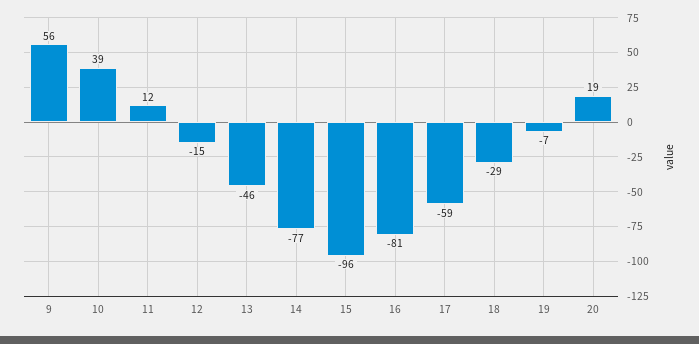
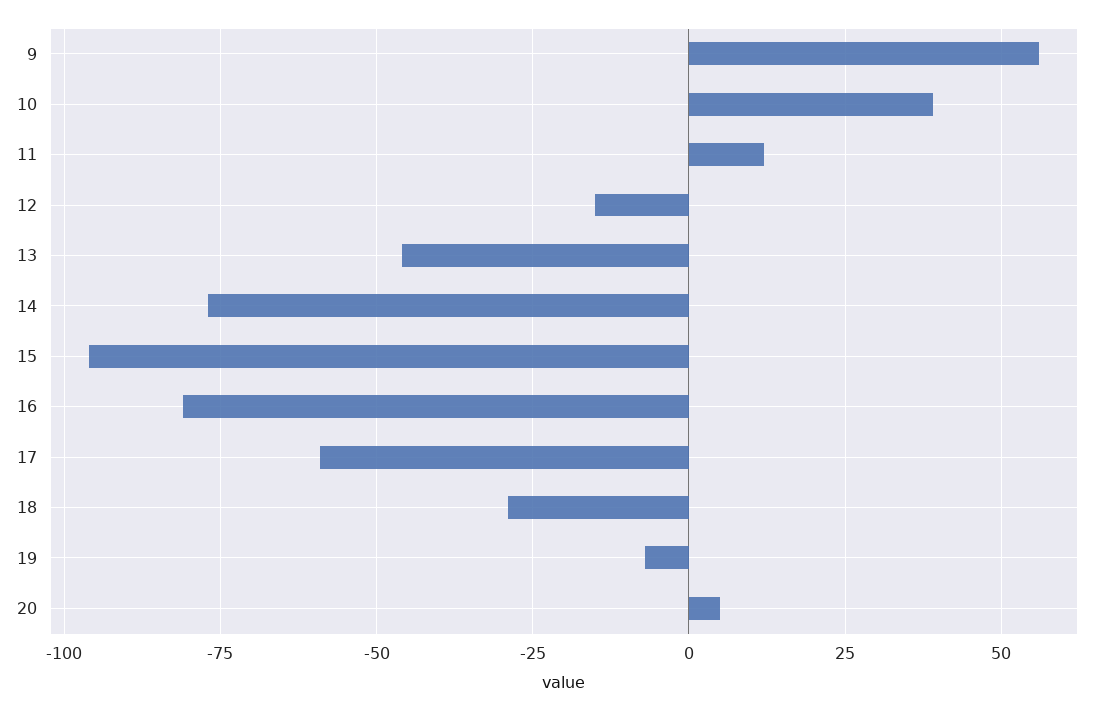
  {
    "9": 56,
    "10": 39,
    "11": 12,
    "12": -15,
    "13": -46,
    "14": -77,
    "15": -96,
    "16": -81,
    "17": -59,
    "18": -29,
    "19": -7,
-   "20": 19
+   "20": 5
  }

